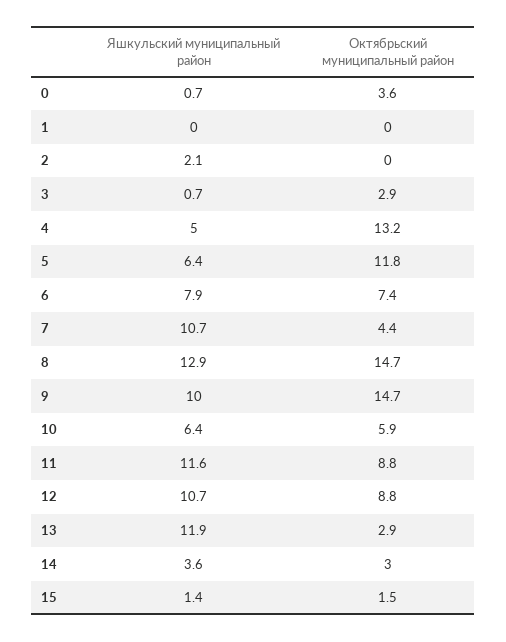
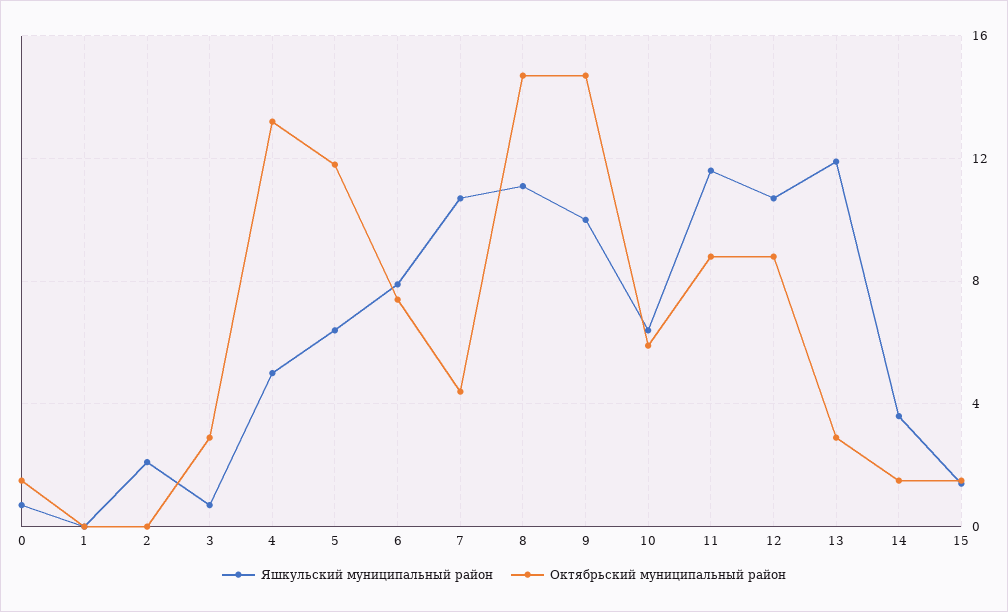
  {
    "Яшкульский муниципальный район": {
      "0": 0.7,
      "1": 0,
      "2": 2.1,
      "3": 0.7,
      "4": 5,
      "5": 6.4,
      "6": 7.9,
      "7": 10.7,
-     "8": 12.9,
+     "8": 11,
      "9": 10,
      "10": 6.4,
      "11": 11.6,
      "12": 10.7,
      "13": 11.9,
      "14": 3.6,
      "15": 1.4
    },
    "Октябрьский муниципальный район": {
-     "0": 3.6,
+     "0": 1.5,
      "1": 0,
      "2": 0,
      "3": 2.9,
      "4": 13.2,
      "5": 11.8,
      "6": 7.4,
      "7": 4.4,
      "8": 14.7,
      "9": 14.7,
      "10": 5.9,
      "11": 8.8,
      "12": 8.8,
      "13": 2.9,
-     "14": 3,
+     "14": 1.5,
      "15": 1.5
    }
  }

